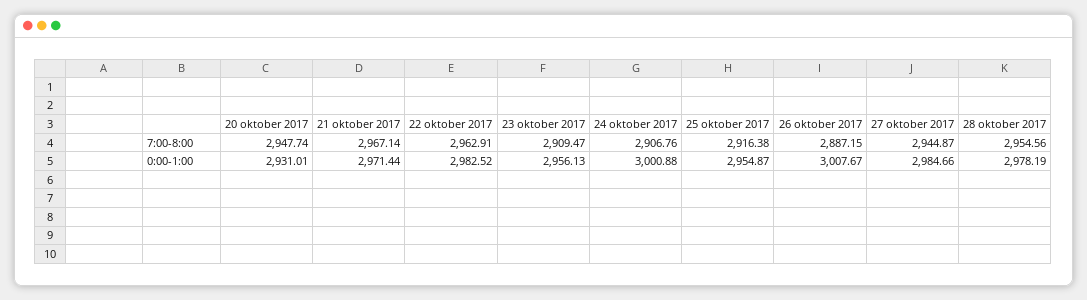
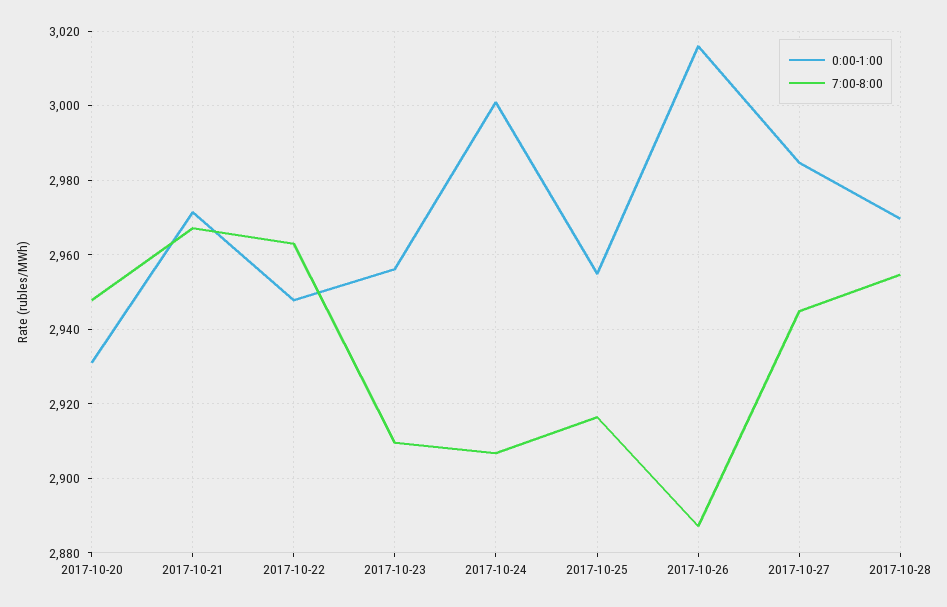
  {
    "7:00-8:00": {
      "20 oktober 2017": 2947.74,
      "21 oktober 2017": 2967.14,
      "22 oktober 2017": 2962.91,
      "23 oktober 2017": 2909.47,
      "24 oktober 2017": 2906.76,
      "25 oktober 2017": 2916.38,
      "26 oktober 2017": 2887.15,
      "27 oktober 2017": 2944.87,
      "28 oktober 2017": 2954.56
    },
    "0:00-1:00": {
      "20 oktober 2017": 2931.01,
      "21 oktober 2017": 2971.44,
-     "22 oktober 2017": 2982.52,
+     "22 oktober 2017": 2948,
      "23 oktober 2017": 2956.13,
      "24 oktober 2017": 3000.88,
      "25 oktober 2017": 2954.87,
-     "26 oktober 2017": 3007.67,
+     "26 oktober 2017": 3016,
      "27 oktober 2017": 2984.66,
-     "28 oktober 2017": 2978.19
+     "28 oktober 2017": 2970
    }
  }

